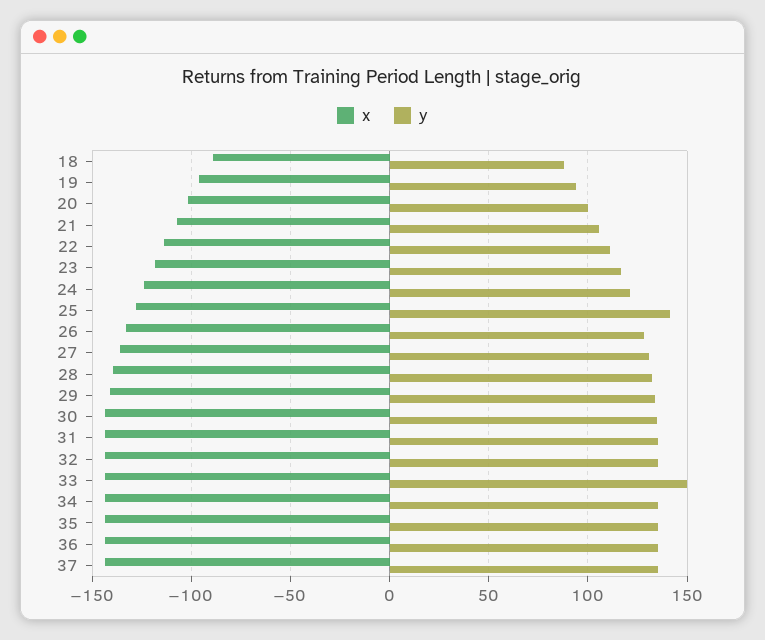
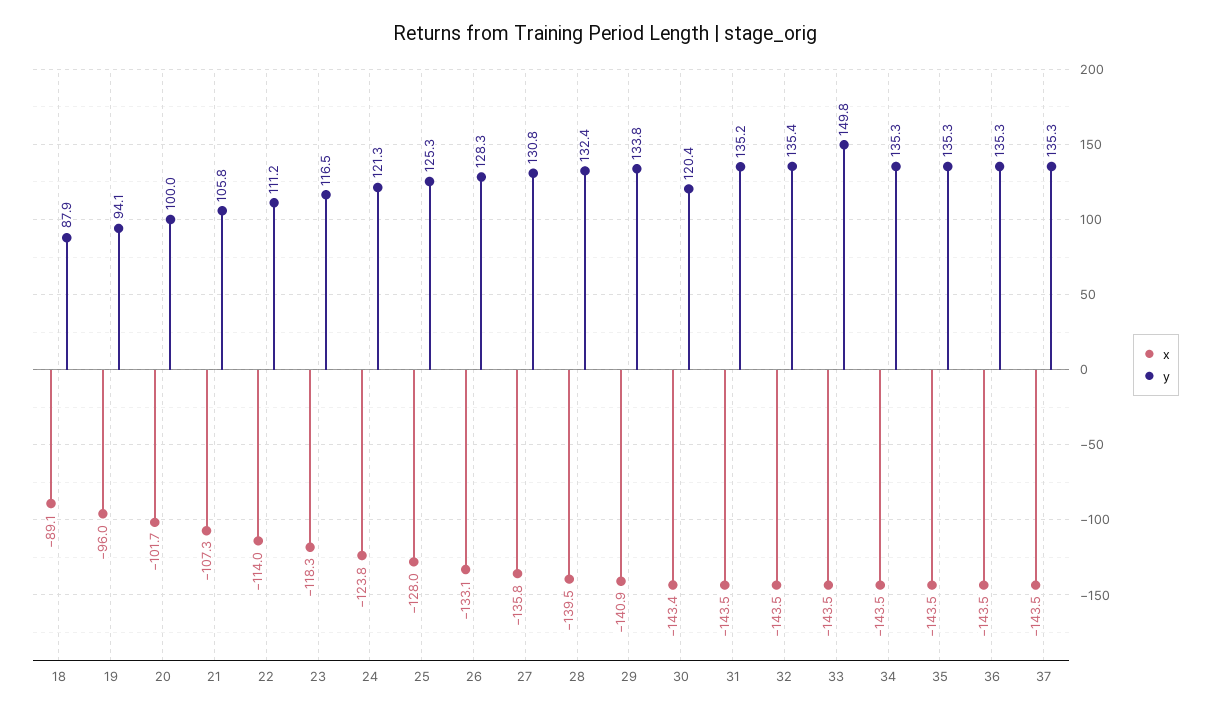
  {
    "x": {
      "18": -89.1,
      "19": -96,
      "20": -101.7,
      "21": -107.3,
      "22": -114,
      "23": -118.3,
      "24": -123.8,
      "25": -128,
      "26": -133.1,
      "27": -135.8,
      "28": -139.5,
      "29": -140.9,
      "30": -143.4,
      "31": -143.5,
      "32": -143.5,
      "33": -143.5,
      "34": -143.5,
      "35": -143.5,
      "36": -143.5,
      "37": -143.5
    },
    "y": {
      "18": 87.9,
      "19": 94.1,
      "20": 100,
      "21": 105.8,
      "22": 111.2,
      "23": 116.5,
      "24": 121.3,
-     "25": 140,
+     "25": 125.3,
      "26": 128.3,
      "27": 130.8,
      "28": 132.4,
      "29": 133.8,
-     "30": 135,
+     "30": 120.4,
      "31": 135.2,
      "32": 135.4,
      "33": 149.8,
      "34": 135.3,
      "35": 135.3,
      "36": 135.3,
      "37": 135.3
    }
  }

